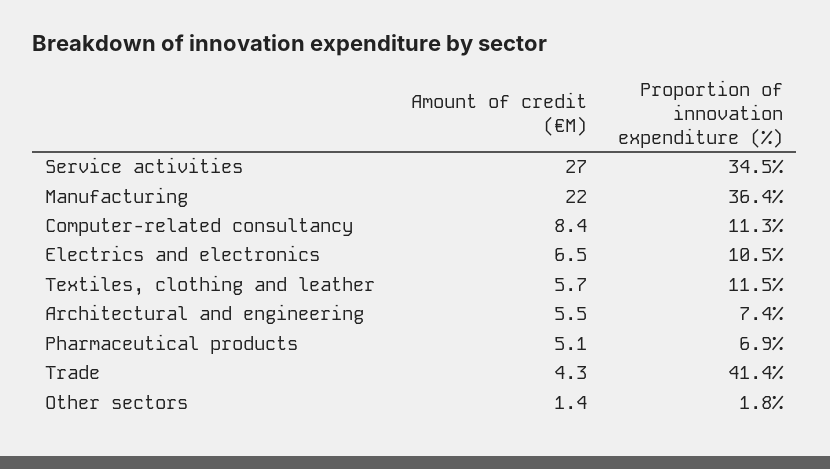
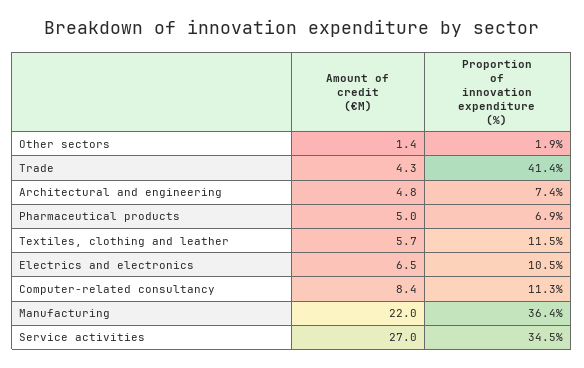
  {
    "Amount of credit (€M)": {
      "Service activities": 27,
      "Manufacturing": 22,
      "Computer-related consultancy": 8.4,
      "Electrics and electronics": 6.5,
      "Textiles, clothing and leather": 5.7,
-     "Architectural and engineering": 5.5,
+     "Architectural and engineering": 4.8,
-     "Pharmaceutical products": 5.1,
+     "Pharmaceutical products": 5,
      "Trade": 4.3,
      "Other sectors": 1.4
    },
    "Proportion of innovation expenditure (%)": {
      "Service activities": 34.5,
      "Manufacturing": 36.4,
      "Computer-related consultancy": 11.3,
      "Electrics and electronics": 10.5,
      "Textiles, clothing and leather": 11.5,
      "Architectural and engineering": 7.4,
      "Pharmaceutical products": 6.9,
      "Trade": 41.4,
-     "Other sectors": 1.8
+     "Other sectors": 1.9
    }
  }

